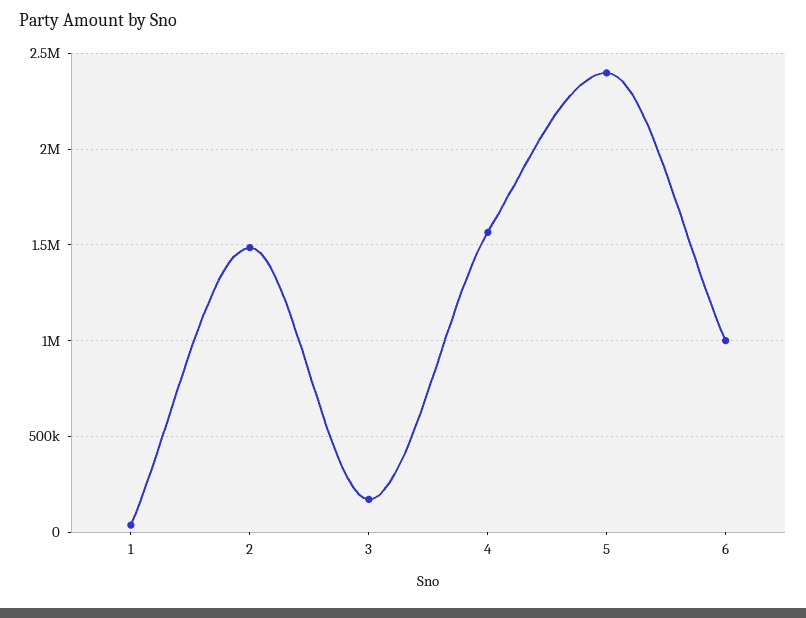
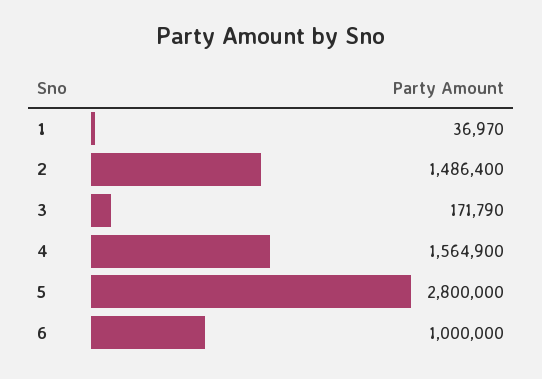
  {
    "1": 36970,
    "2": 1486400,
    "3": 171790,
    "4": 1564900,
-   "5": 2400000,
+   "5": 2800000,
    "6": 1000000
  }

